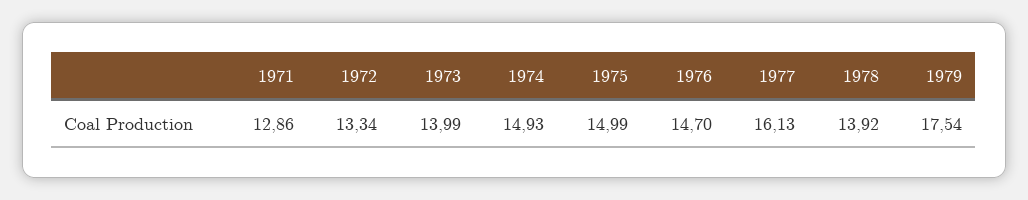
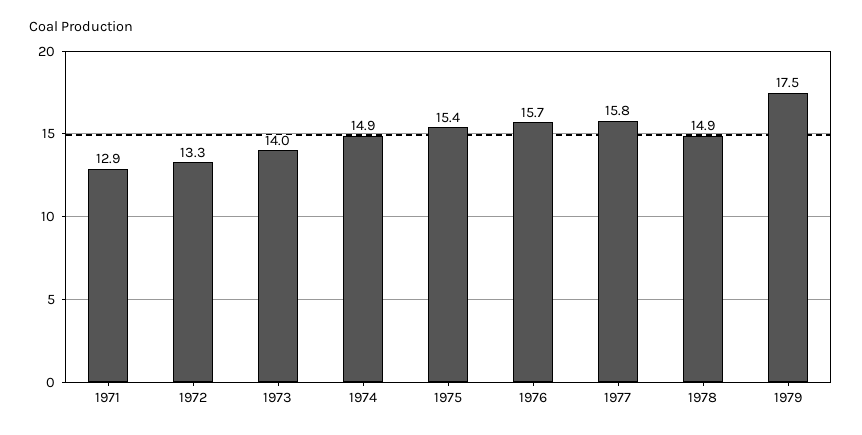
  {
    "1971": 12.86,
    "1972": 13.34,
    "1973": 13.99,
    "1974": 14.93,
-   "1975": 14.99,
+   "1975": 15.4,
-   "1976": 14.7,
+   "1976": 15.7,
-   "1977": 16.13,
+   "1977": 15.8,
-   "1978": 13.92,
+   "1978": 14.9,
    "1979": 17.54
  }

